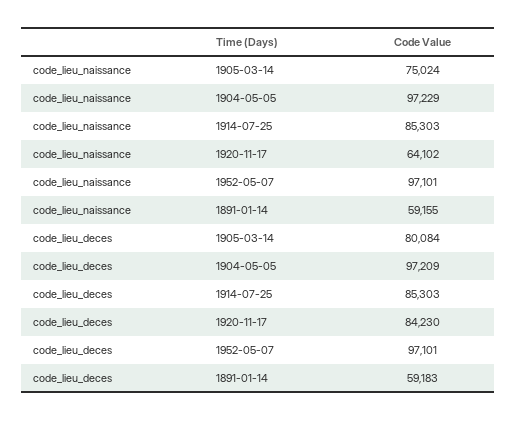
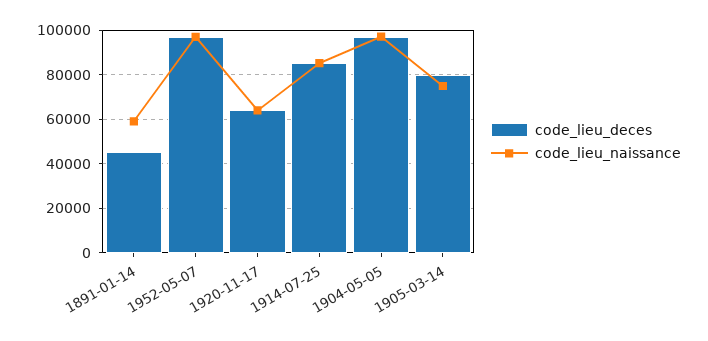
  {
    "code_lieu_naissance": {
      "1905-03-14": 75024,
      "1904-05-05": 97229,
      "1914-07-25": 85303,
      "1920-11-17": 64102,
      "1952-05-07": 97101,
      "1891-01-14": 59155
    },
    "code_lieu_deces": {
      "1905-03-14": 80084,
      "1904-05-05": 97209,
      "1914-07-25": 85303,
-     "1920-11-17": 84230,
+     "1920-11-17": 65000,
      "1952-05-07": 97101,
-     "1891-01-14": 59183
+     "1891-01-14": 45000
    }
  }

